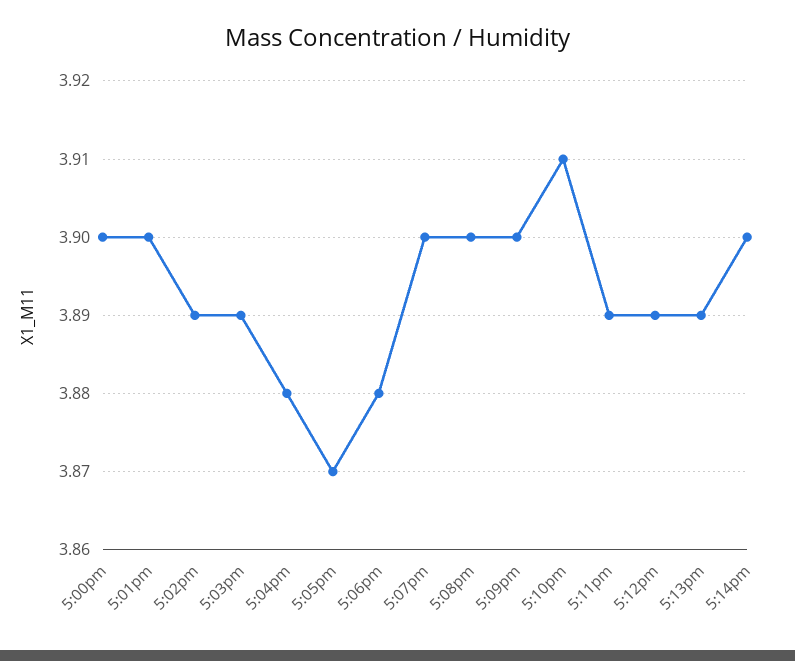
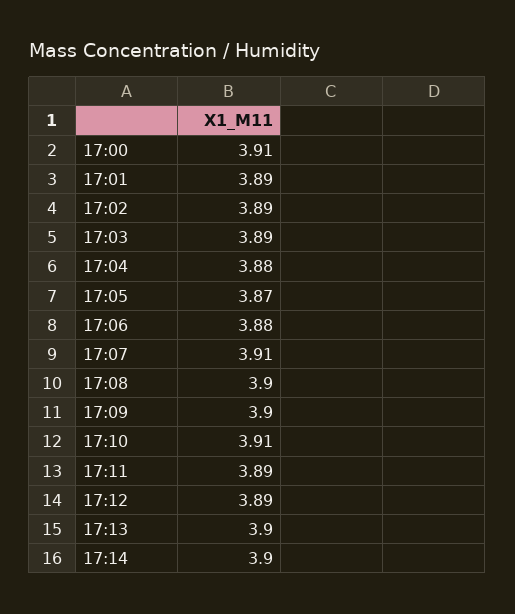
  {
-   "5:00pm": 3.9,
+   "5:00pm": 3.91,
-   "5:01pm": 3.9,
+   "5:01pm": 3.89,
    "5:02pm": 3.89,
    "5:03pm": 3.89,
    "5:04pm": 3.88,
    "5:05pm": 3.87,
    "5:06pm": 3.88,
-   "5:07pm": 3.9,
+   "5:07pm": 3.91,
    "5:08pm": 3.9,
    "5:09pm": 3.9,
    "5:10pm": 3.91,
    "5:11pm": 3.89,
    "5:12pm": 3.89,
-   "5:13pm": 3.89,
+   "5:13pm": 3.9,
    "5:14pm": 3.9
  }

